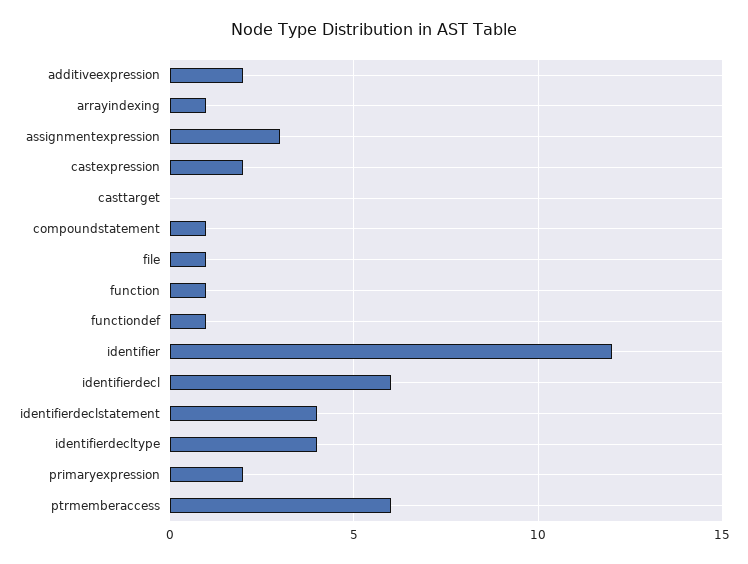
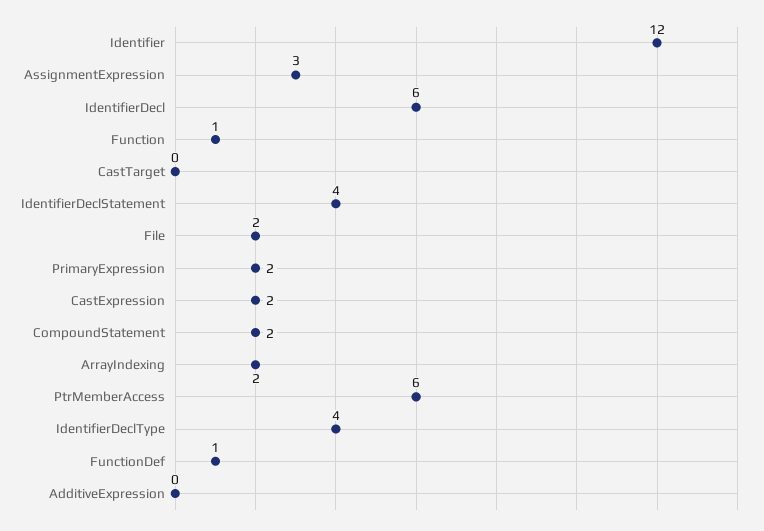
  {
-   "additiveexpression": 2,
+   "additiveexpression": 0,
-   "arrayindexing": 1,
+   "arrayindexing": 2,
    "assignmentexpression": 3,
    "castexpression": 2,
    "casttarget": 0,
-   "compoundstatement": 1,
+   "compoundstatement": 2,
-   "file": 1,
+   "file": 2,
    "function": 1,
    "functiondef": 1,
    "identifier": 12,
    "identifierdecl": 6,
    "identifierdeclstatement": 4,
    "identifierdecltype": 4,
    "primaryexpression": 2,
    "ptrmemberaccess": 6
  }

